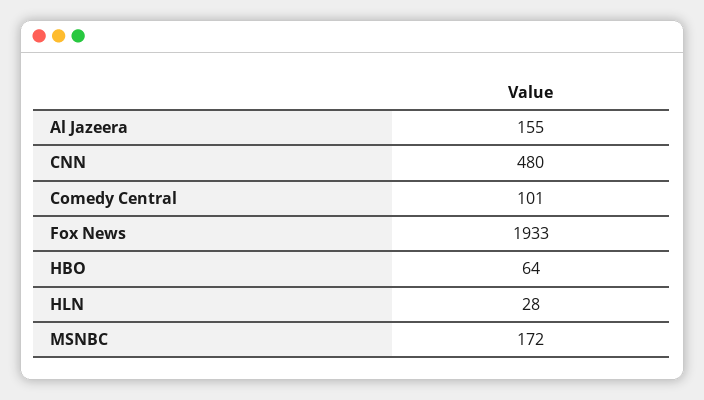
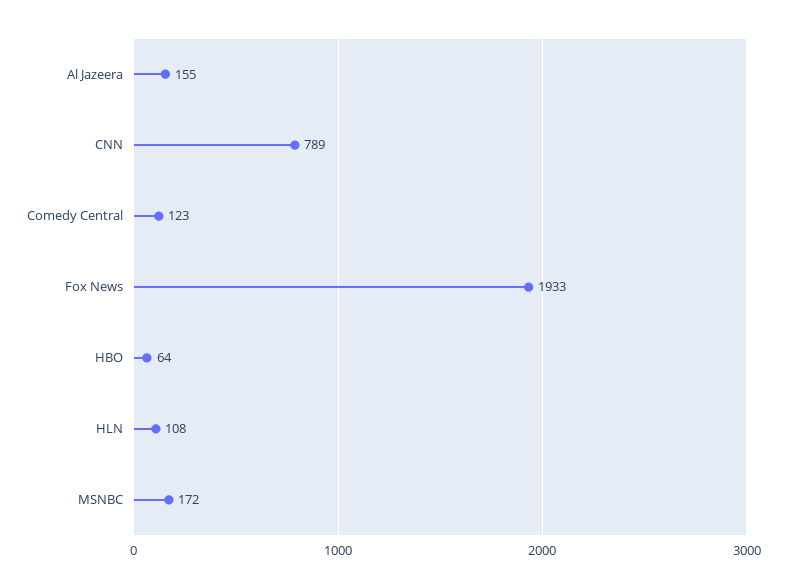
  {
    "Al Jazeera": 155,
-   "CNN": 480,
+   "CNN": 789,
-   "Comedy Central": 101,
+   "Comedy Central": 123,
    "Fox News": 1933,
    "HBO": 64,
-   "HLN": 28,
+   "HLN": 108,
    "MSNBC": 172
  }

